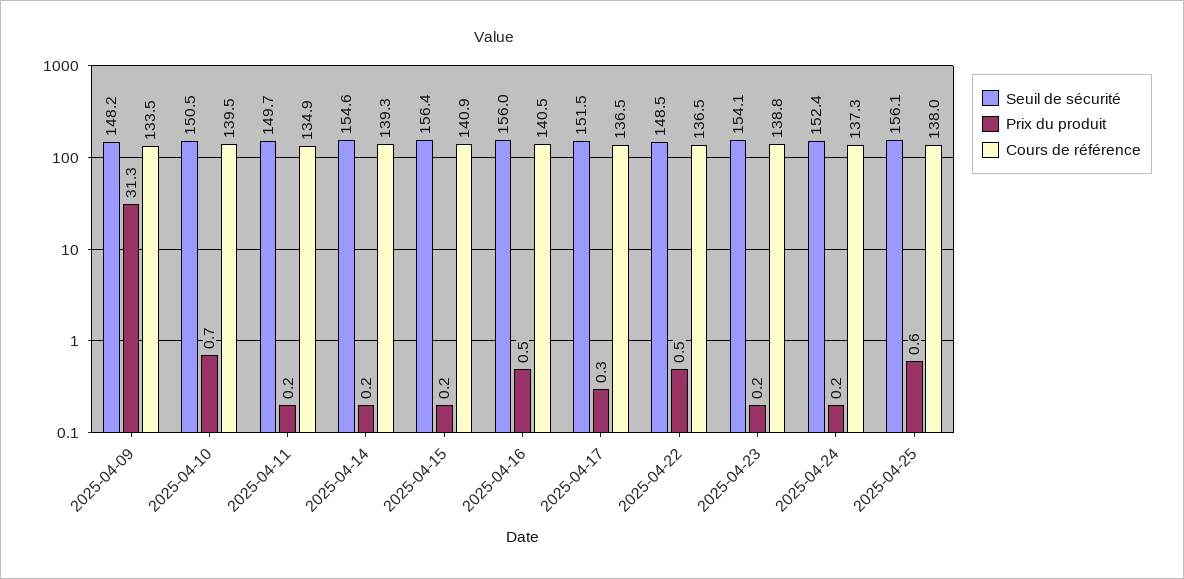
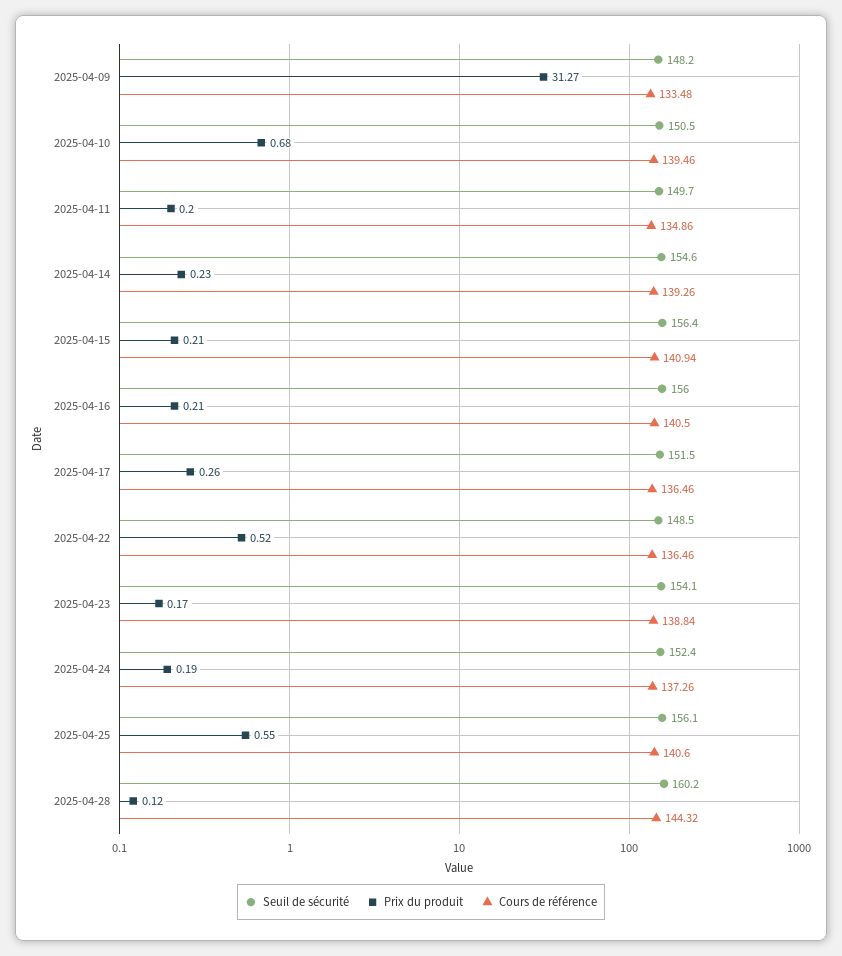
  {
    "Seuil de sécurité": {
      "2025-04-09": 148.2,
      "2025-04-10": 150.5,
      "2025-04-11": 149.7,
      "2025-04-14": 154.6,
      "2025-04-15": 156.4,
      "2025-04-16": 156,
      "2025-04-17": 151.5,
      "2025-04-22": 148.5,
      "2025-04-23": 154.1,
      "2025-04-24": 152.4,
-     "2025-04-25": 156.1
+     "2025-04-25": 156.1,
+     "2025-04-28": 160.2
    },
    "Prix du produit": {
      "2025-04-09": 31.27,
      "2025-04-10": 0.68,
      "2025-04-11": 0.2,
      "2025-04-14": 0.23,
      "2025-04-15": 0.21,
-     "2025-04-16": 0.5,
+     "2025-04-16": 0.21,
      "2025-04-17": 0.26,
      "2025-04-22": 0.52,
      "2025-04-23": 0.17,
      "2025-04-24": 0.19,
-     "2025-04-25": 0.55
+     "2025-04-25": 0.55,
+     "2025-04-28": 0.12
    },
    "Cours de référence": {
      "2025-04-09": 133.48,
      "2025-04-10": 139.46,
      "2025-04-11": 134.86,
      "2025-04-14": 139.26,
      "2025-04-15": 140.94,
      "2025-04-16": 140.5,
      "2025-04-17": 136.46,
      "2025-04-22": 136.46,
      "2025-04-23": 138.84,
      "2025-04-24": 137.26,
-     "2025-04-25": 138
+     "2025-04-25": 140.6,
+     "2025-04-28": 144.32
    }
  }

